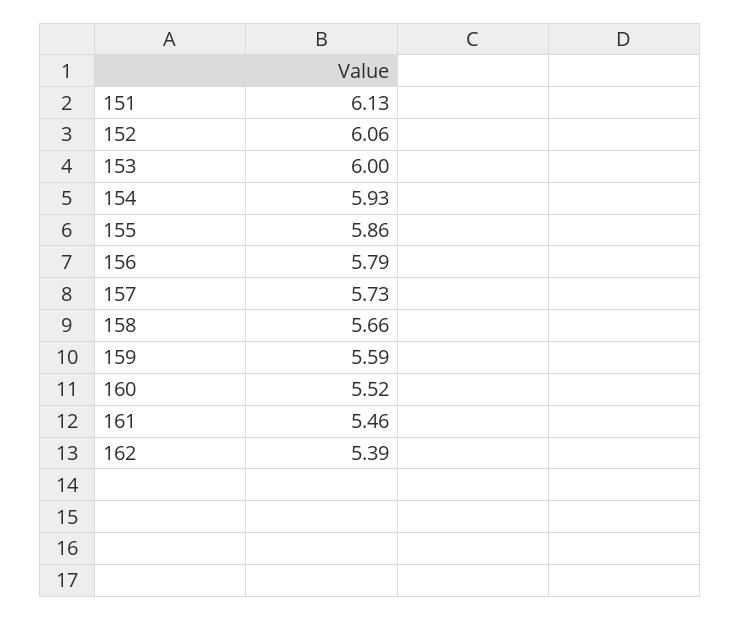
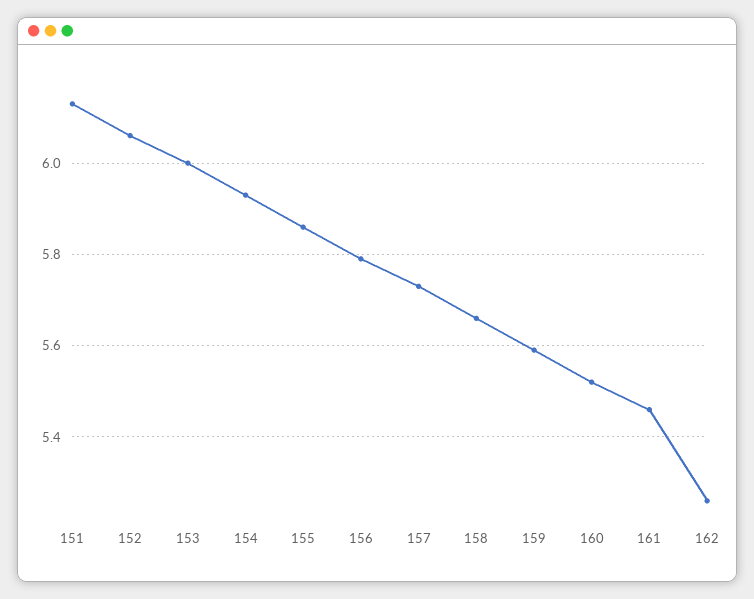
  {
    "151": 6.13,
    "152": 6.06,
    "153": 6,
    "154": 5.93,
    "155": 5.86,
    "156": 5.79,
    "157": 5.73,
    "158": 5.66,
    "159": 5.59,
    "160": 5.52,
    "161": 5.46,
-   "162": 5.39
+   "162": 5.25
  }

